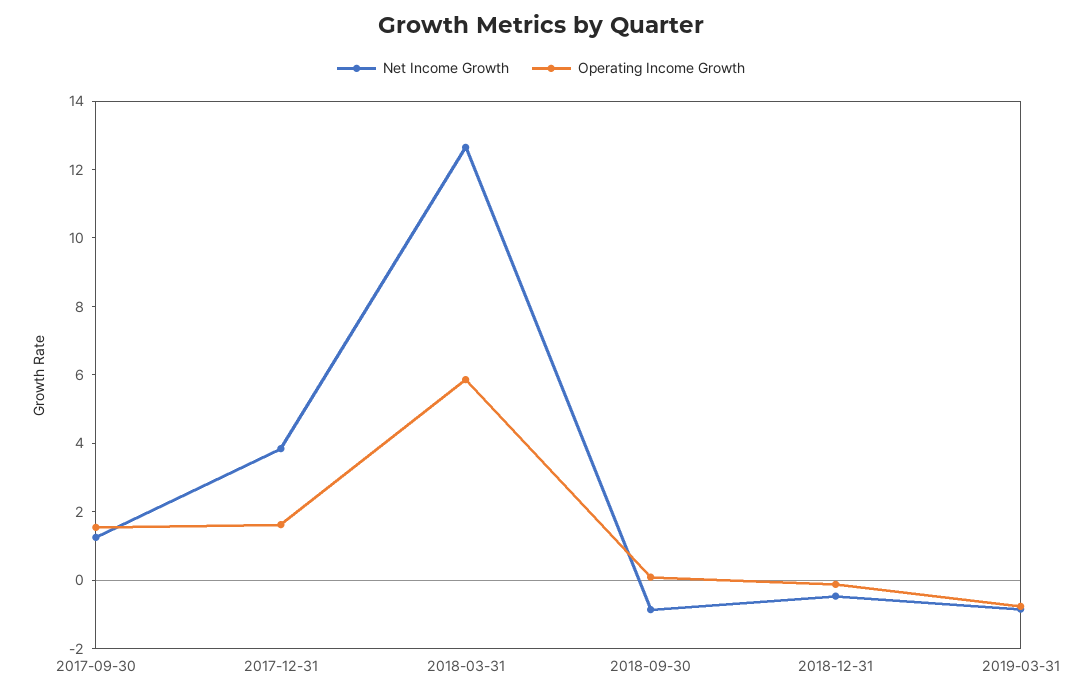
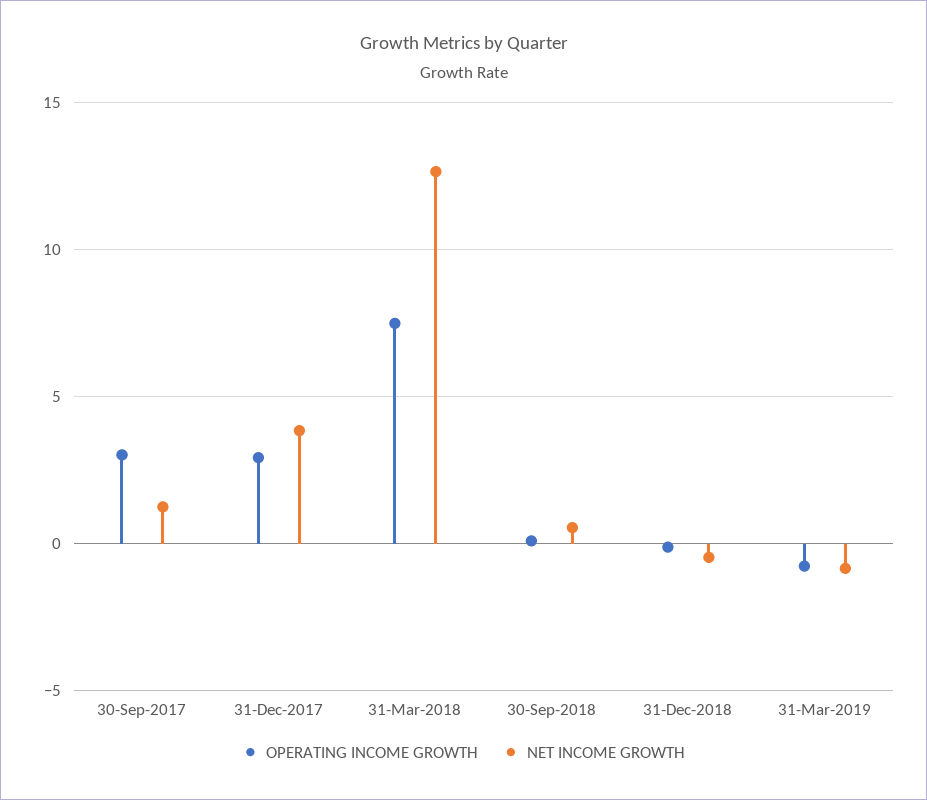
  {
    "Net Income Growth": {
      "2017-09-30": 1.5,
      "2017-12-31": 4,
      "2018-03-31": 12.5,
-     "2018-09-30": -1,
+     "2018-09-30": 0.5,
      "2018-12-31": -0.5,
      "2019-03-31": -1
    },
    "Operating Income Growth": {
-     "2017-09-30": 1.5,
+     "2017-09-30": 3,
-     "2017-12-31": 1.5,
+     "2017-12-31": 3,
-     "2018-03-31": 6,
+     "2018-03-31": 7.5,
      "2018-09-30": 0,
      "2018-12-31": 0,
      "2019-03-31": -1
    }
  }

